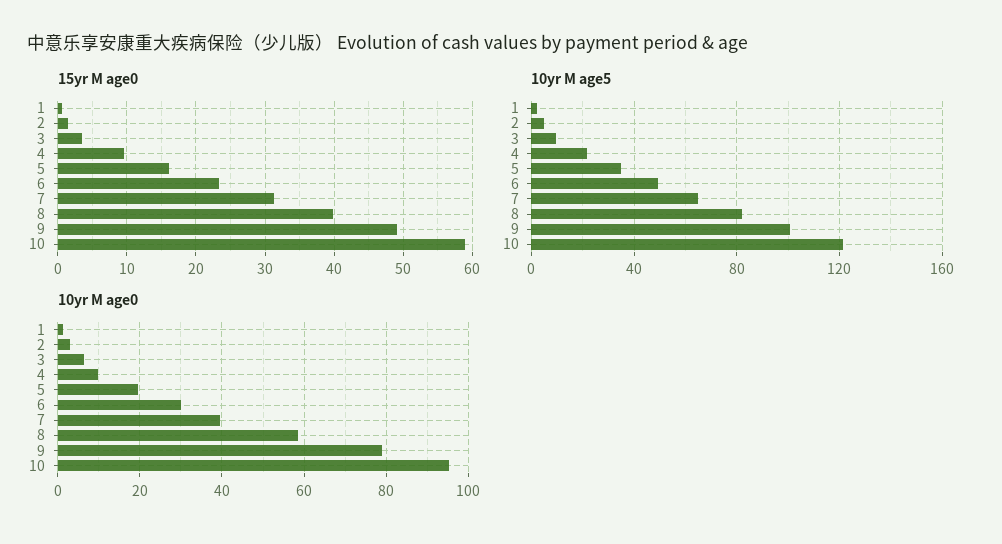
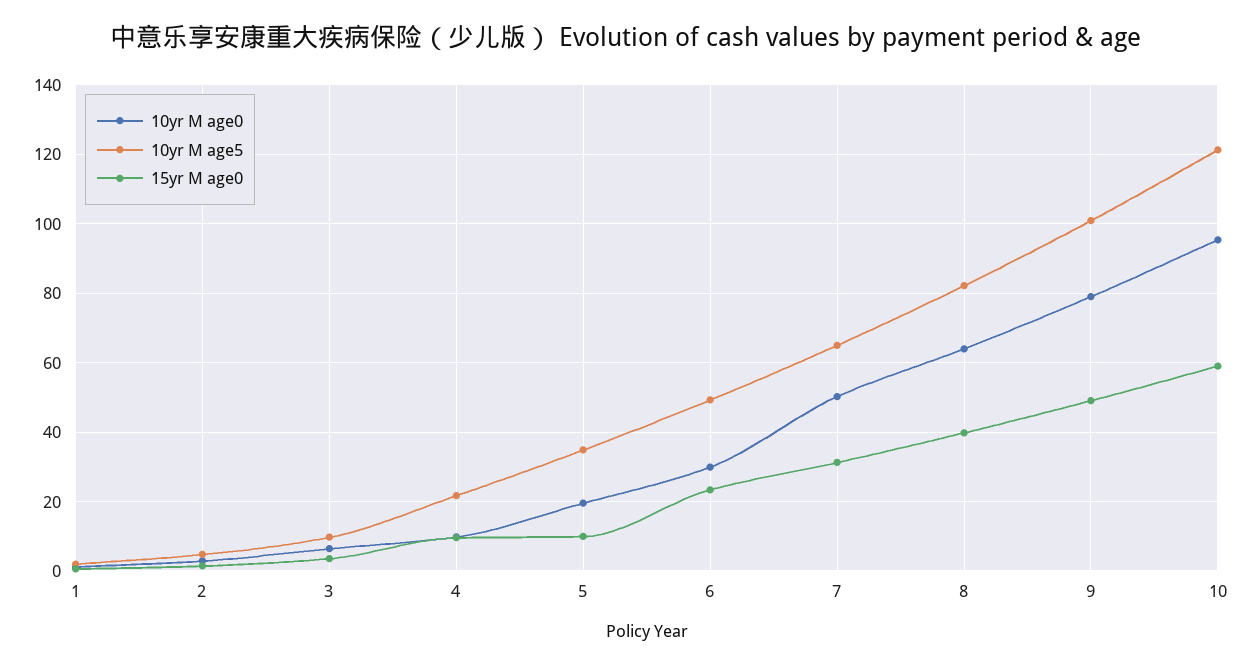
  {
    "15yr M age0": {
      "1": 1,
      "2": 1,
      "3": 4,
      "4": 10,
-     "5": 16,
+     "5": 10,
      "6": 23,
      "7": 31,
      "8": 40,
      "9": 49,
      "10": 59
    },
    "10yr M age5": {
      "1": 2,
      "2": 4,
      "3": 10,
      "4": 22,
      "5": 34,
      "6": 50,
      "7": 64,
      "8": 82,
      "9": 100,
      "10": 122
    },
    "10yr M age0": {
      "1": 2,
      "2": 2,
      "3": 6,
      "4": 10,
      "5": 20,
      "6": 30,
-     "7": 40,
+     "7": 50,
-     "8": 58,
+     "8": 64,
      "9": 80,
      "10": 96
    }
  }

